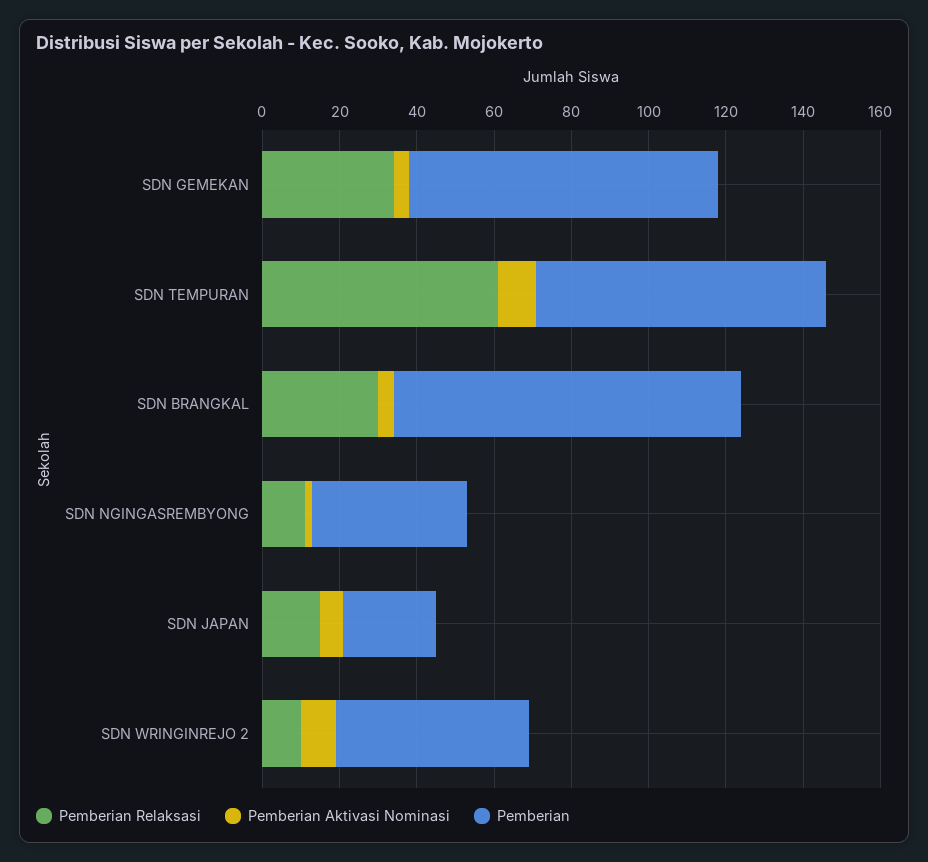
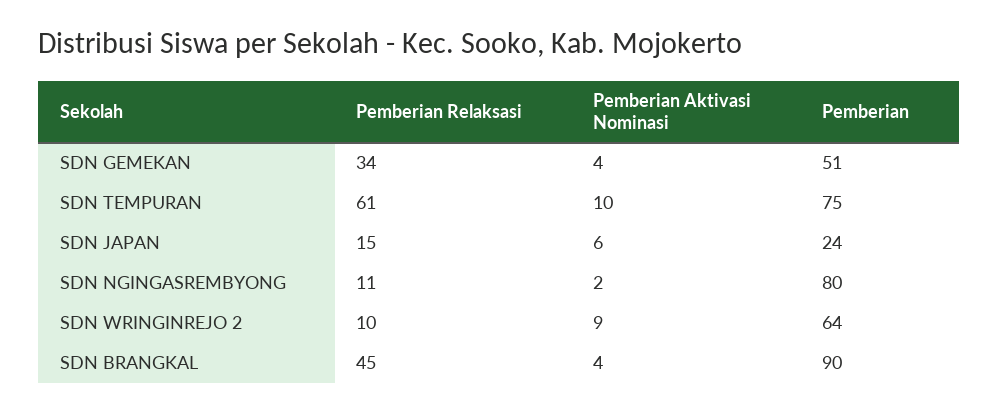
  {
    "Pemberian Relaksasi": {
      "SDN GEMEKAN": 34,
      "SDN TEMPURAN": 61,
-     "SDN BRANGKAL": 30,
+     "SDN BRANGKAL": 45,
      "SDN NGINGASREMBYONG": 11,
      "SDN JAPAN": 15,
      "SDN WRINGINREJO 2": 10
    },
    "Pemberian Aktivasi Nominasi": {
      "SDN GEMEKAN": 4,
      "SDN TEMPURAN": 10,
      "SDN BRANGKAL": 4,
      "SDN NGINGASREMBYONG": 2,
      "SDN JAPAN": 6,
      "SDN WRINGINREJO 2": 9
    },
    "Pemberian": {
-     "SDN GEMEKAN": 80,
+     "SDN GEMEKAN": 51,
      "SDN TEMPURAN": 75,
      "SDN BRANGKAL": 90,
-     "SDN NGINGASREMBYONG": 40,
+     "SDN NGINGASREMBYONG": 80,
      "SDN JAPAN": 24,
-     "SDN WRINGINREJO 2": 50
+     "SDN WRINGINREJO 2": 64
    }
  }

